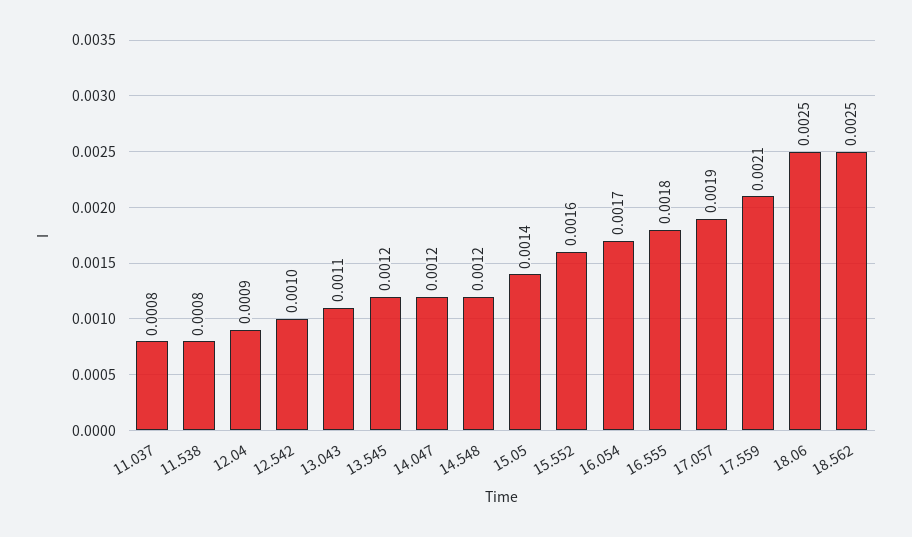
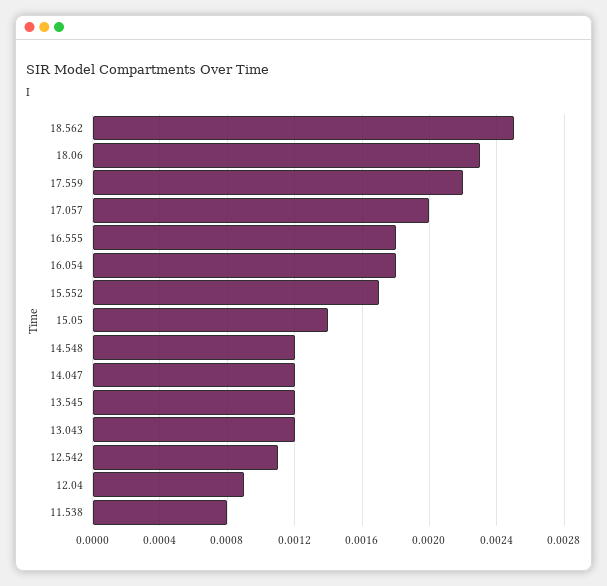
  {
-   "11.037": 0.0008,
    "11.538": 0.0008,
    "12.04": 0.0009,
-   "12.542": 0.001,
+   "12.542": 0.0011,
-   "13.043": 0.0011,
+   "13.043": 0.0012,
    "13.545": 0.0012,
    "14.047": 0.0012,
    "14.548": 0.0012,
    "15.05": 0.0014,
-   "15.552": 0.0016,
+   "15.552": 0.0017,
-   "16.054": 0.0017,
+   "16.054": 0.0018,
    "16.555": 0.0018,
-   "17.057": 0.0019,
+   "17.057": 0.002,
-   "17.559": 0.0021,
+   "17.559": 0.0022,
-   "18.06": 0.0025,
+   "18.06": 0.0023,
    "18.562": 0.0025
  }

